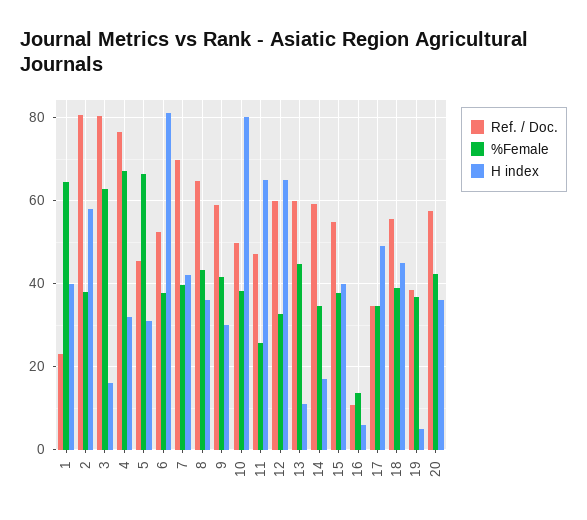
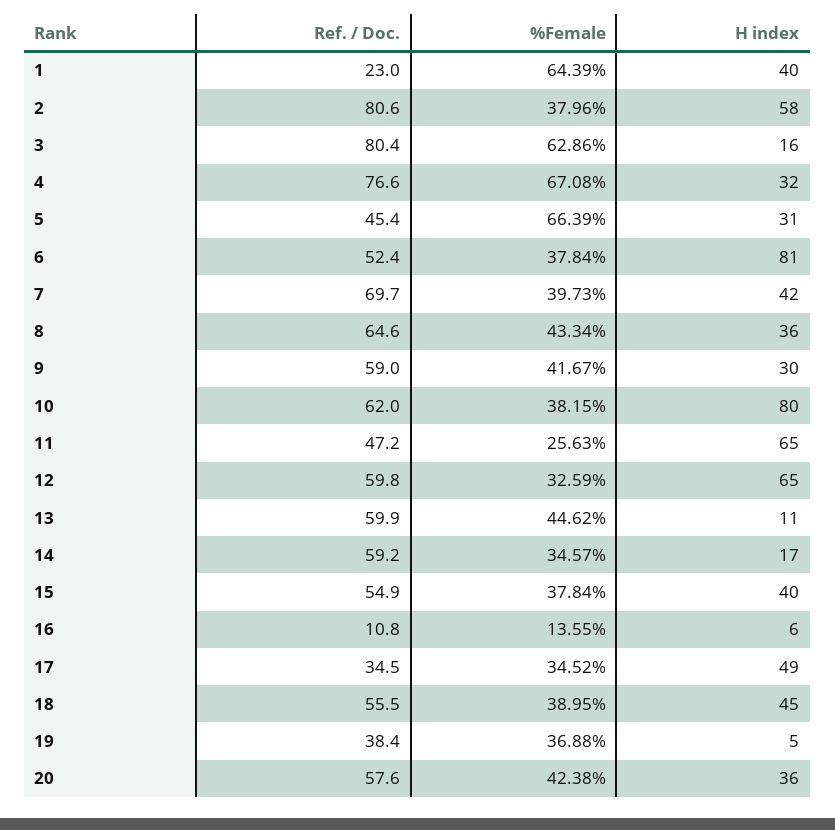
  {
    "Ref. / Doc.": {
      "1": 23,
      "2": 80.6,
      "3": 80.4,
      "4": 76.6,
      "5": 45.4,
      "6": 52.4,
      "7": 69.7,
      "8": 64.6,
      "9": 59,
-     "10": 50,
+     "10": 62,
      "11": 47.2,
      "12": 59.8,
      "13": 59.9,
      "14": 59.2,
      "15": 54.9,
      "16": 10.8,
      "17": 34.5,
      "18": 55.5,
      "19": 38.4,
      "20": 57.6
    },
    "%Female": {
      "1": 64.39,
      "2": 37.96,
      "3": 62.86,
      "4": 67.08,
      "5": 66.39,
      "6": 37.84,
      "7": 39.73,
      "8": 43.34,
      "9": 41.67,
      "10": 38.15,
      "11": 25.63,
      "12": 32.59,
      "13": 44.62,
      "14": 34.57,
      "15": 37.84,
      "16": 13.55,
      "17": 34.52,
      "18": 38.95,
      "19": 36.88,
      "20": 42.38
    },
    "H index": {
      "1": 40,
      "2": 58,
      "3": 16,
      "4": 32,
      "5": 31,
      "6": 81,
      "7": 42,
      "8": 36,
      "9": 30,
      "10": 80,
      "11": 65,
      "12": 65,
      "13": 11,
      "14": 17,
      "15": 40,
      "16": 6,
      "17": 49,
      "18": 45,
      "19": 5,
      "20": 36
    }
  }

